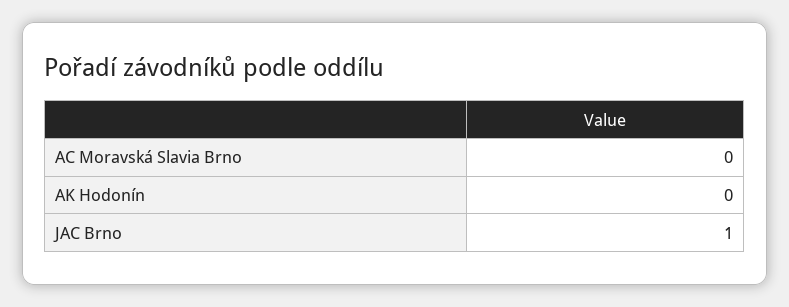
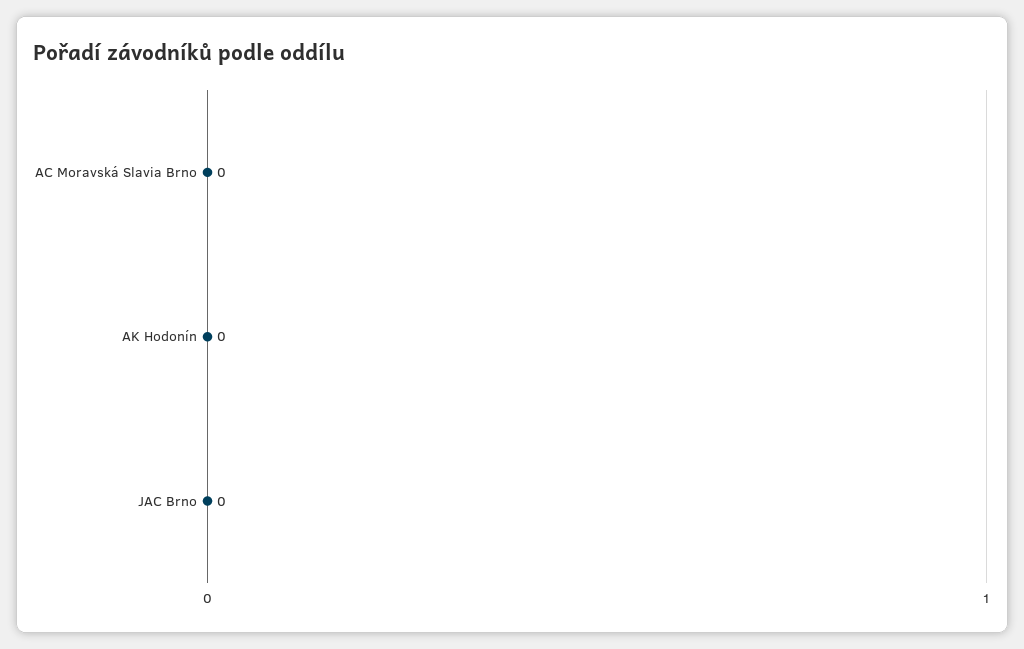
  {
    "AC Moravská Slavia Brno": 0,
    "AK Hodonín": 0,
-   "JAC Brno": 1
+   "JAC Brno": 0
  }

